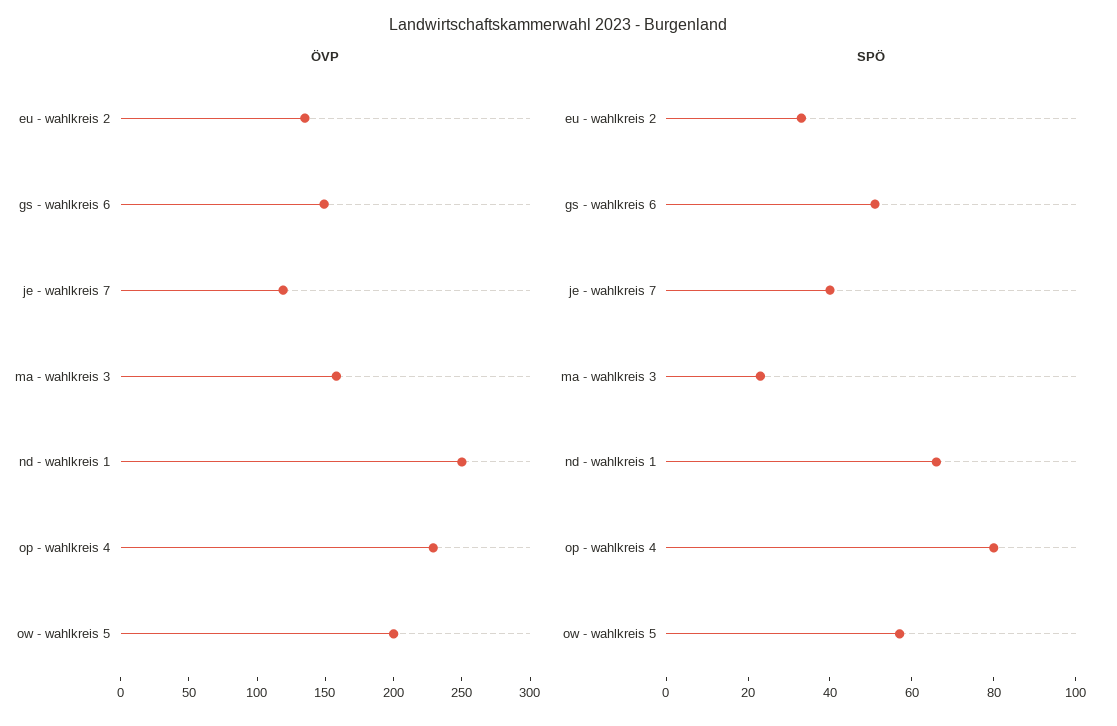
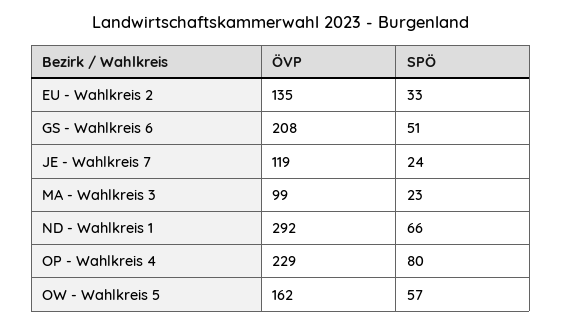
  {
    "ÖVP": {
      "eu - wahlkreis 2": 135,
-     "gs - wahlkreis 6": 150,
+     "gs - wahlkreis 6": 208,
      "je - wahlkreis 7": 119,
-     "ma - wahlkreis 3": 160,
+     "ma - wahlkreis 3": 99,
-     "nd - wahlkreis 1": 250,
+     "nd - wahlkreis 1": 292,
      "op - wahlkreis 4": 229,
-     "ow - wahlkreis 5": 200
+     "ow - wahlkreis 5": 162
    },
    "SPÖ": {
      "eu - wahlkreis 2": 33,
      "gs - wahlkreis 6": 51,
-     "je - wahlkreis 7": 40,
+     "je - wahlkreis 7": 24,
      "ma - wahlkreis 3": 23,
      "nd - wahlkreis 1": 66,
      "op - wahlkreis 4": 80,
      "ow - wahlkreis 5": 57
    }
  }

